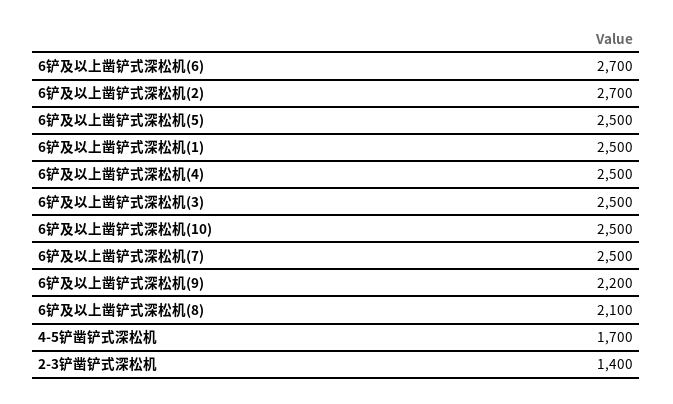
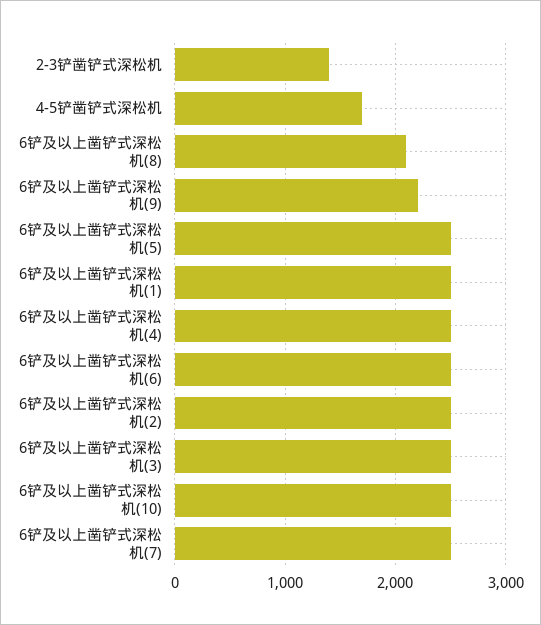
  {
-   "6铲及以上凿铲式深松机(6)": 2700,
+   "6铲及以上凿铲式深松机(6)": 2500,
-   "6铲及以上凿铲式深松机(2)": 2700,
+   "6铲及以上凿铲式深松机(2)": 2500,
    "6铲及以上凿铲式深松机(5)": 2500,
    "6铲及以上凿铲式深松机(1)": 2500,
    "6铲及以上凿铲式深松机(4)": 2500,
    "6铲及以上凿铲式深松机(3)": 2500,
    "6铲及以上凿铲式深松机(10)": 2500,
    "6铲及以上凿铲式深松机(7)": 2500,
    "6铲及以上凿铲式深松机(9)": 2200,
    "6铲及以上凿铲式深松机(8)": 2100,
    "4-5铲凿铲式深松机": 1700,
    "2-3铲凿铲式深松机": 1400
  }

